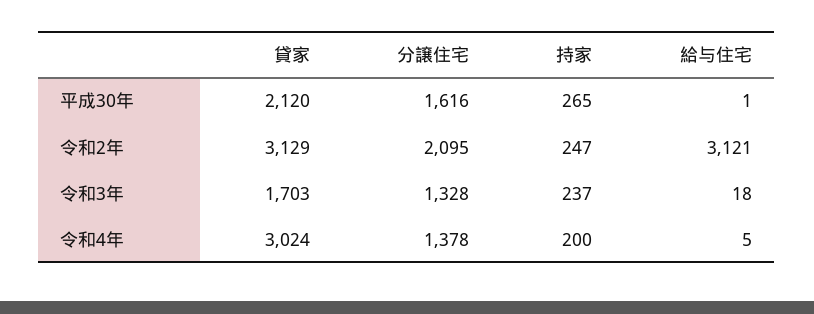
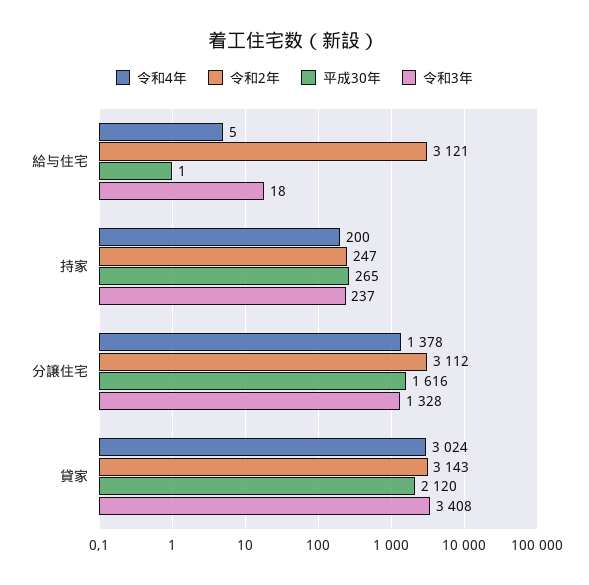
  {
    "平成30年": {
      "貸家": 2120,
      "分譲住宅": 1616,
      "持家": 265,
      "給与住宅": 1
    },
    "令和2年": {
-     "貸家": 3129,
+     "貸家": 3143,
-     "分譲住宅": 2095,
+     "分譲住宅": 3112,
      "持家": 247,
      "給与住宅": 3121
    },
    "令和3年": {
-     "貸家": 1703,
+     "貸家": 3408,
      "分譲住宅": 1328,
      "持家": 237,
      "給与住宅": 18
    },
    "令和4年": {
      "貸家": 3024,
      "分譲住宅": 1378,
      "持家": 200,
      "給与住宅": 5
    }
  }

